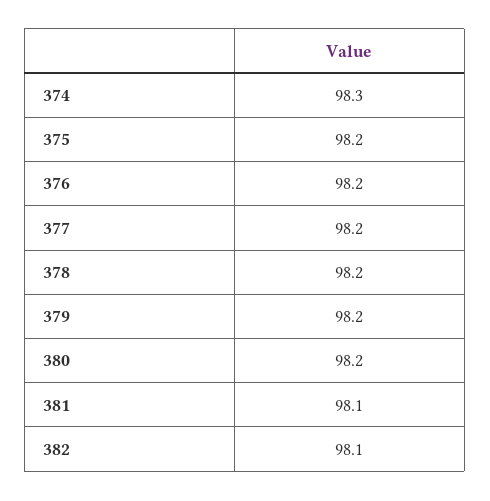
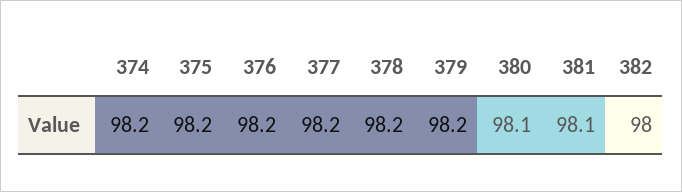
  {
-   "374": 98.3,
+   "374": 98.2,
    "375": 98.2,
    "376": 98.2,
    "377": 98.2,
    "378": 98.2,
    "379": 98.2,
-   "380": 98.2,
+   "380": 98.1,
    "381": 98.1,
-   "382": 98.1
+   "382": 98
  }

